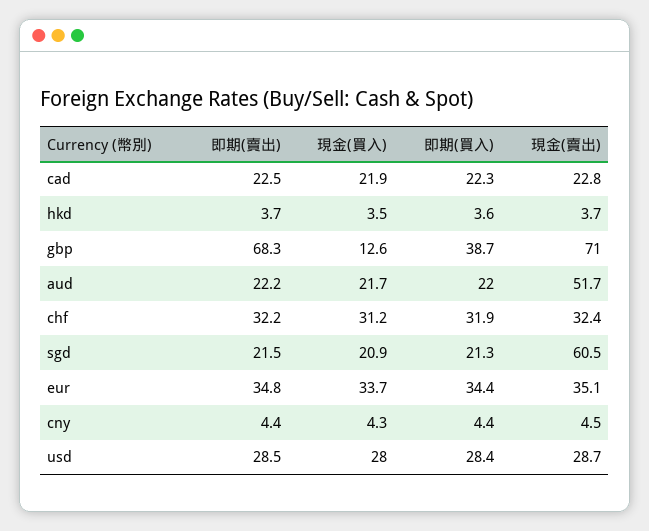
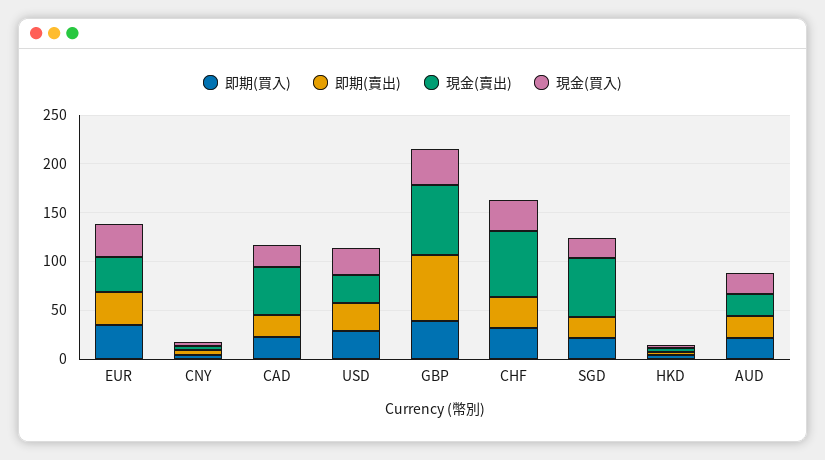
  {
    "即期(賣出)": {
      "cad": 22.5,
      "hkd": 3.7,
      "gbp": 68.3,
      "aud": 22.2,
      "chf": 32.2,
      "sgd": 21.5,
      "eur": 34.8,
      "cny": 4.4,
      "usd": 28.5
    },
    "現金(買入)": {
      "cad": 21.9,
      "hkd": 3.5,
-     "gbp": 12.6,
+     "gbp": 40,
      "aud": 21.7,
      "chf": 31.2,
      "sgd": 20.9,
      "eur": 33.7,
      "cny": 4.3,
      "usd": 28
    },
    "即期(買入)": {
      "cad": 22.3,
      "hkd": 3.6,
      "gbp": 38.7,
      "aud": 22,
      "chf": 31.9,
      "sgd": 21.3,
      "eur": 34.4,
      "cny": 4.4,
      "usd": 28.4
    },
    "現金(賣出)": {
-     "cad": 22.8,
+     "cad": 50,
      "hkd": 3.7,
      "gbp": 71,
-     "aud": 51.7,
+     "aud": 20,
-     "chf": 32.4,
+     "chf": 70,
      "sgd": 60.5,
      "eur": 35.1,
      "cny": 4.5,
      "usd": 28.7
    }
  }

